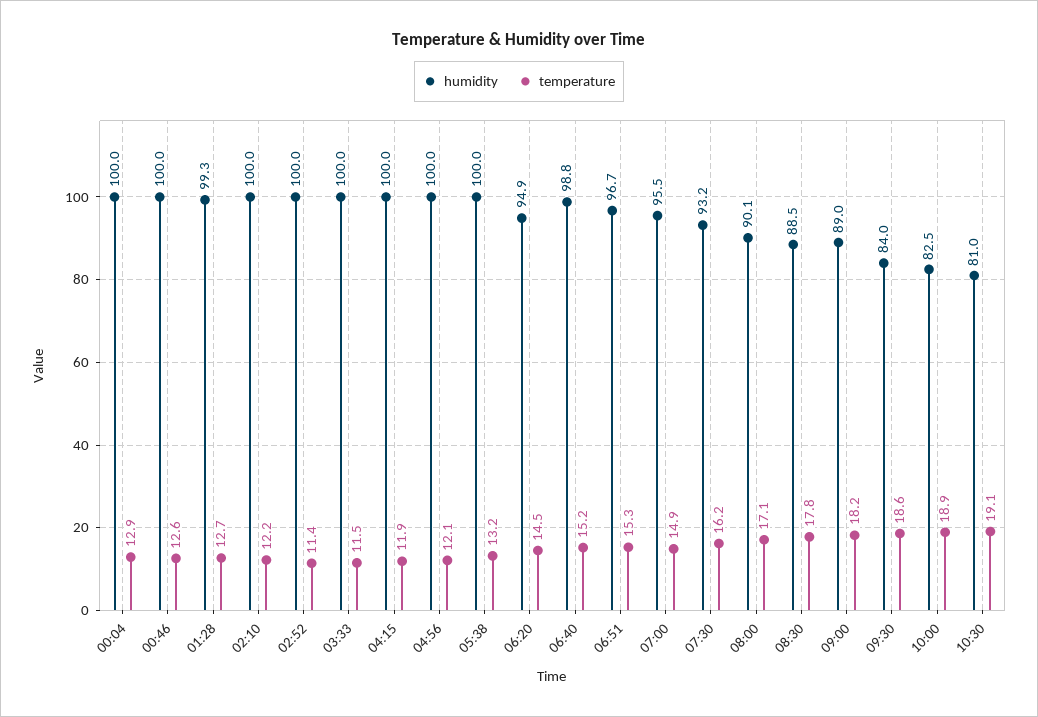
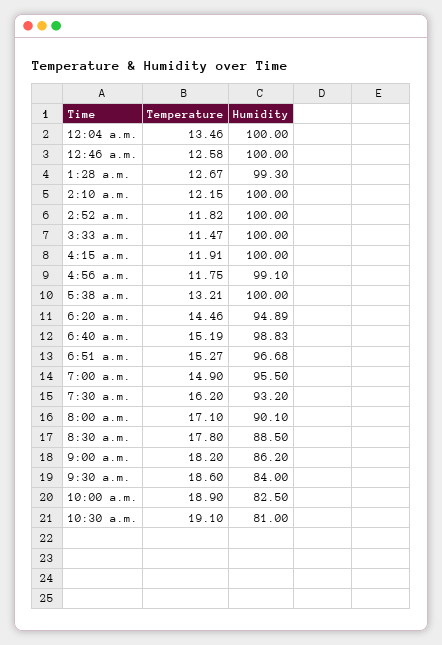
  {
    "humidity": {
      "00:04": 100,
      "00:46": 100,
      "01:28": 99.3,
      "02:10": 100,
      "02:52": 100,
      "03:33": 100,
      "04:15": 100,
-     "04:56": 100,
+     "04:56": 99.1,
      "05:38": 100,
      "06:20": 94.89,
      "06:40": 98.83,
      "06:51": 96.68,
      "07:00": 95.5,
      "07:30": 93.2,
      "08:00": 90.1,
      "08:30": 88.5,
-     "09:00": 89,
+     "09:00": 86.2,
      "09:30": 84,
      "10:00": 82.5,
      "10:30": 81
    },
    "temperature": {
-     "00:04": 12.9,
+     "00:04": 13.46,
      "00:46": 12.58,
      "01:28": 12.67,
      "02:10": 12.15,
-     "02:52": 11.4,
+     "02:52": 11.82,
      "03:33": 11.47,
      "04:15": 11.91,
-     "04:56": 12.1,
+     "04:56": 11.75,
      "05:38": 13.21,
      "06:20": 14.46,
      "06:40": 15.19,
      "06:51": 15.27,
      "07:00": 14.9,
      "07:30": 16.2,
      "08:00": 17.1,
      "08:30": 17.8,
      "09:00": 18.2,
      "09:30": 18.6,
      "10:00": 18.9,
      "10:30": 19.1
    }
  }

